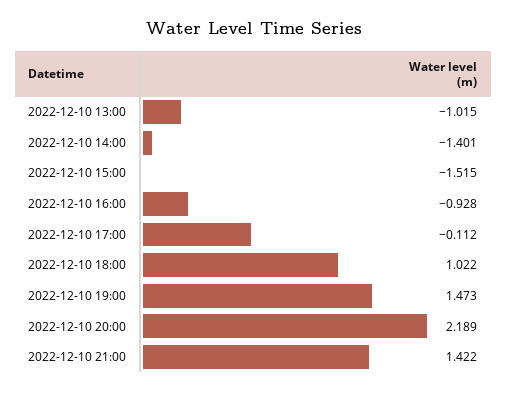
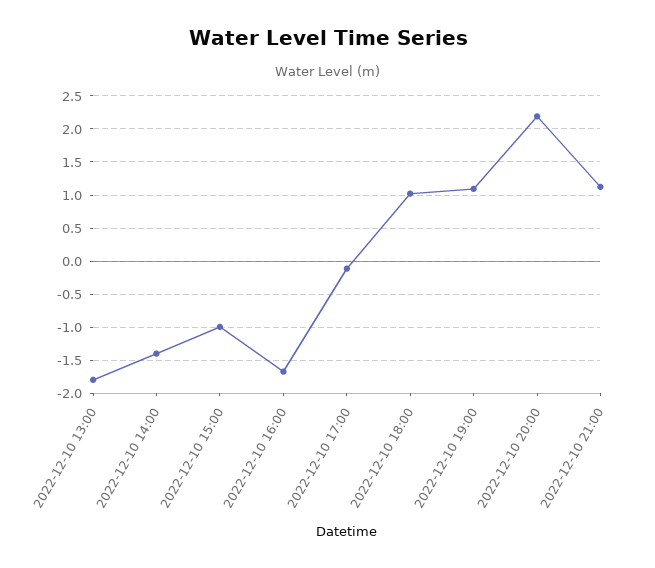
  {
-   "2022-12-10 13:00": -1.015,
+   "2022-12-10 13:00": -1.8,
    "2022-12-10 14:00": -1.401,
-   "2022-12-10 15:00": -1.515,
+   "2022-12-10 15:00": -1,
-   "2022-12-10 16:00": -0.928,
+   "2022-12-10 16:00": -1.7,
    "2022-12-10 17:00": -0.112,
    "2022-12-10 18:00": 1.022,
-   "2022-12-10 19:00": 1.473,
+   "2022-12-10 19:00": 1.1,
    "2022-12-10 20:00": 2.189,
-   "2022-12-10 21:00": 1.422
+   "2022-12-10 21:00": 1.1
  }

